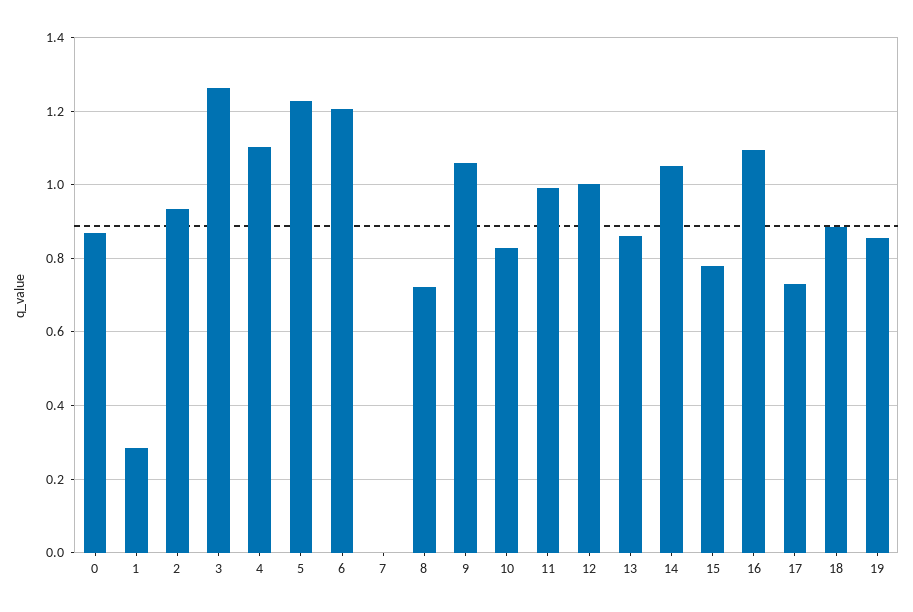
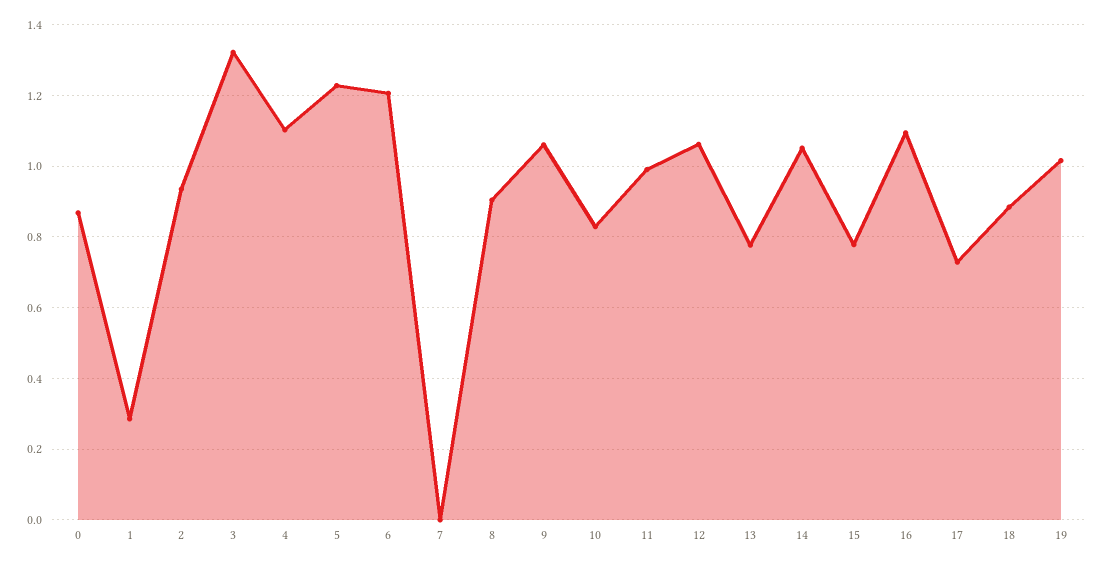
  {
    "0": 0.86,
    "1": 0.28,
    "2": 0.94,
-   "3": 1.26,
+   "3": 1.32,
    "4": 1.1,
    "5": 1.22,
    "6": 1.2,
    "7": 0,
-   "8": 0.72,
+   "8": 0.9,
    "9": 1.06,
    "10": 0.82,
    "11": 1,
-   "12": 1,
+   "12": 1.06,
-   "13": 0.86,
+   "13": 0.78,
    "14": 1.06,
    "15": 0.78,
    "16": 1.1,
    "17": 0.72,
    "18": 0.88,
-   "19": 0.86
+   "19": 1.02
  }

